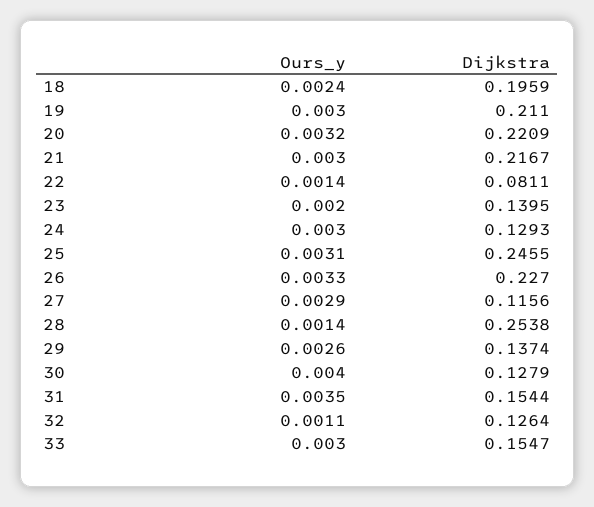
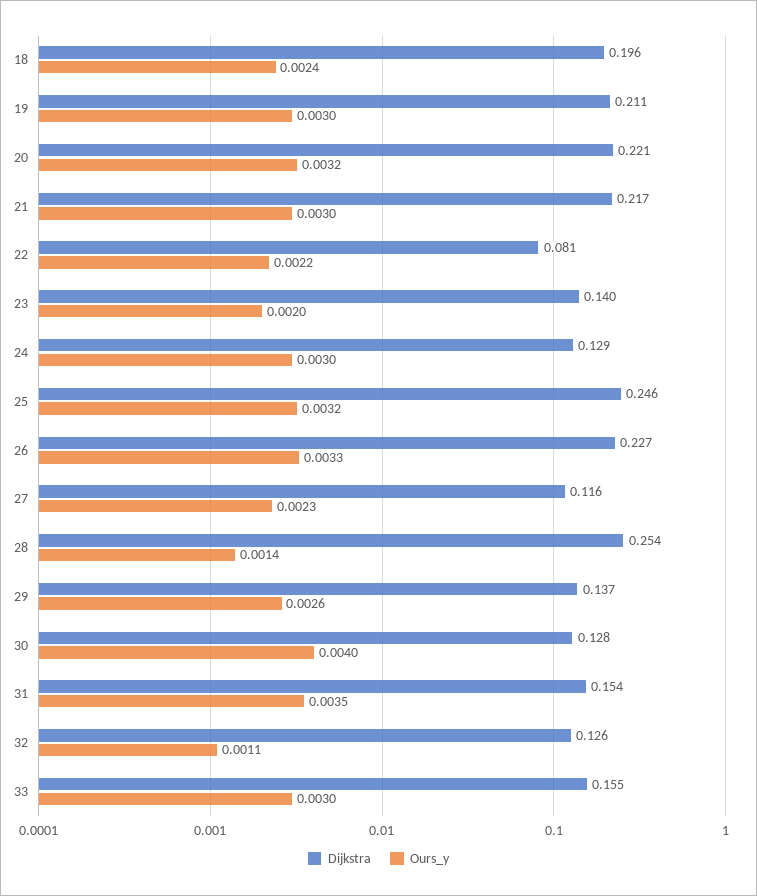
  {
    "Ours_y": {
      "18": 0.0024,
      "19": 0.003,
      "20": 0.0032,
      "21": 0.003,
-     "22": 0.0014,
+     "22": 0.0022,
      "23": 0.002,
      "24": 0.003,
-     "25": 0.0031,
+     "25": 0.0032,
      "26": 0.0033,
-     "27": 0.0029,
+     "27": 0.0023,
      "28": 0.0014,
      "29": 0.0026,
      "30": 0.004,
      "31": 0.0035,
      "32": 0.0011,
      "33": 0.003
    },
    "Dijkstra": {
      "18": 0.1959,
      "19": 0.211,
      "20": 0.2209,
      "21": 0.2167,
      "22": 0.0811,
      "23": 0.1395,
      "24": 0.1293,
      "25": 0.2455,
      "26": 0.227,
      "27": 0.1156,
      "28": 0.2538,
      "29": 0.1374,
      "30": 0.1279,
      "31": 0.1544,
      "32": 0.1264,
      "33": 0.1547
    }
  }

